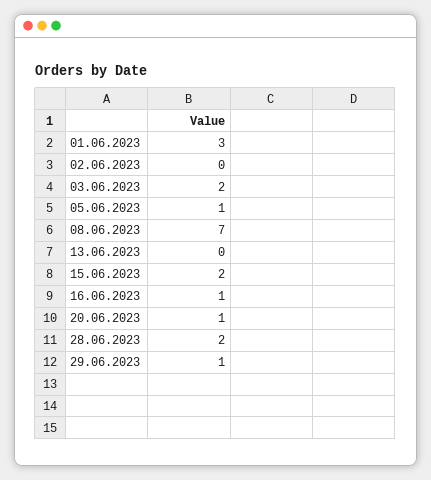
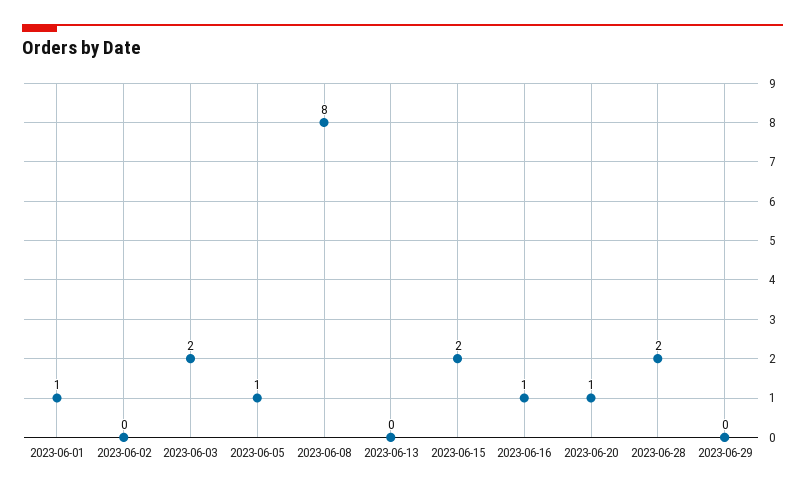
  {
-   "01.06.2023": 3,
+   "01.06.2023": 1,
    "02.06.2023": 0,
    "03.06.2023": 2,
    "05.06.2023": 1,
-   "08.06.2023": 7,
+   "08.06.2023": 8,
    "13.06.2023": 0,
    "15.06.2023": 2,
    "16.06.2023": 1,
    "20.06.2023": 1,
    "28.06.2023": 2,
-   "29.06.2023": 1
+   "29.06.2023": 0
  }

